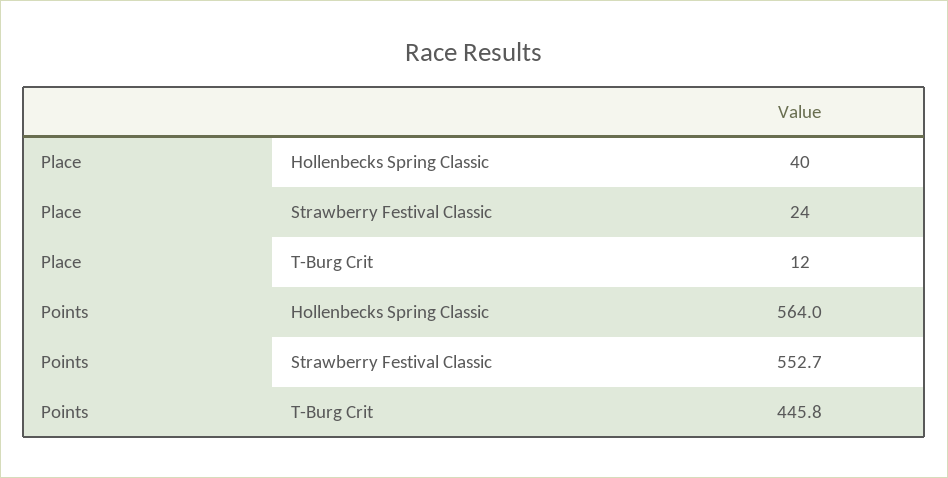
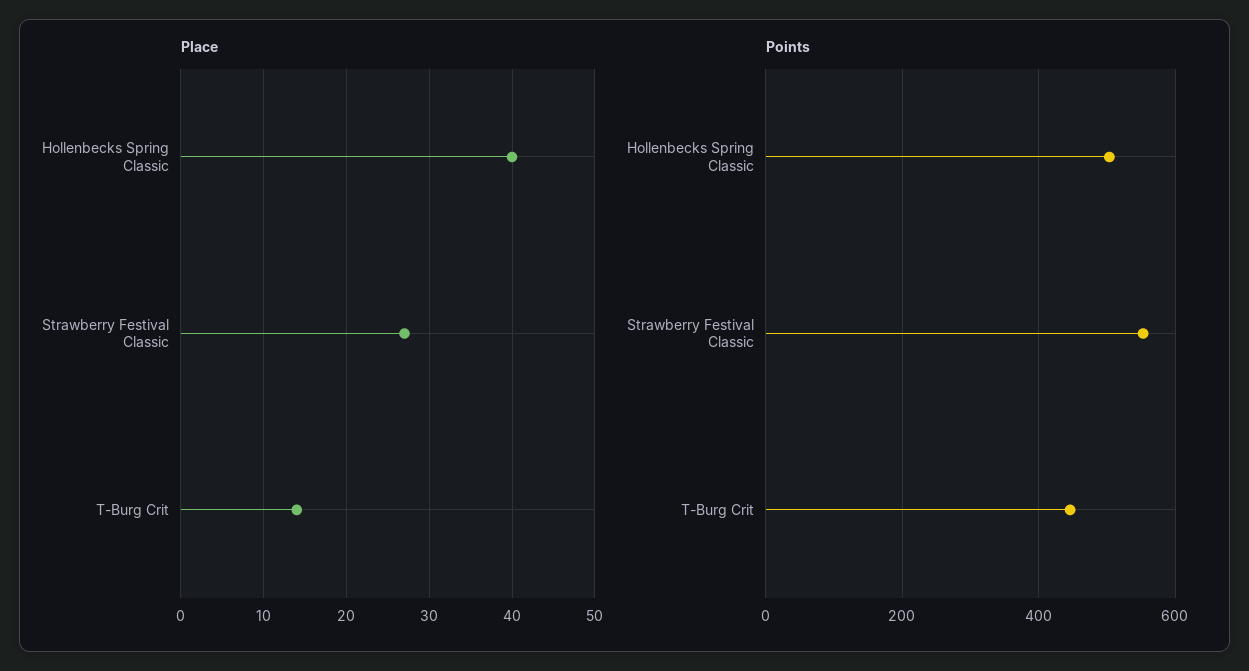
  {
    "Place": {
      "Hollenbecks Spring Classic": 40,
-     "Strawberry Festival Classic": 24,
+     "Strawberry Festival Classic": 27,
-     "T-Burg Crit": 12
+     "T-Burg Crit": 14
    },
    "Points": {
-     "Hollenbecks Spring Classic": 564,
+     "Hollenbecks Spring Classic": 500,
      "Strawberry Festival Classic": 552.7,
      "T-Burg Crit": 445.8
    }
  }

